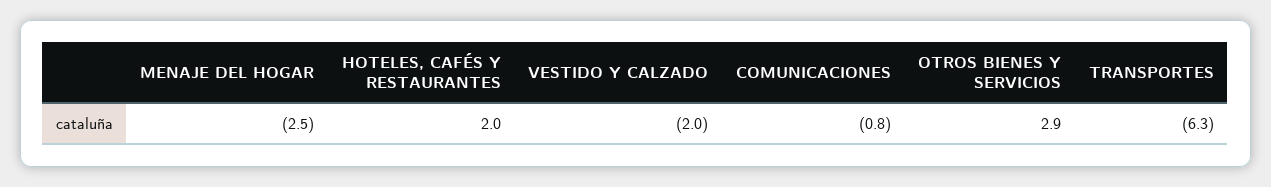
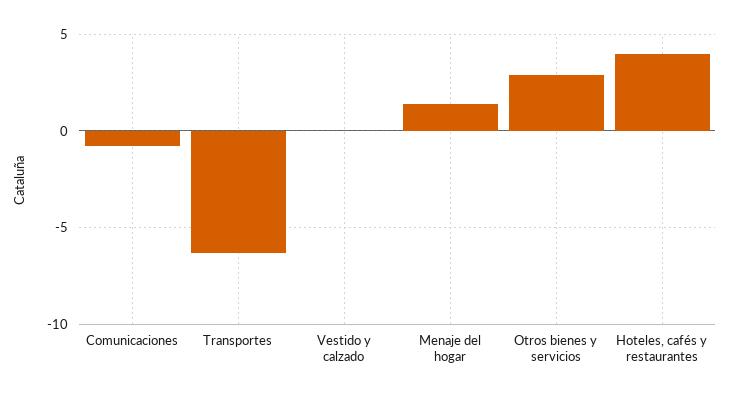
  {
-   "MENAJE DEL HOGAR": -2.5,
+   "MENAJE DEL HOGAR": 1.5,
-   "HOTELES, CAFÉS Y RESTAURANTES": 2,
+   "HOTELES, CAFÉS Y RESTAURANTES": 4,
-   "VESTIDO Y CALZADO": -2,
+   "VESTIDO Y CALZADO": 0,
    "COMUNICACIONES": -0.8,
    "OTROS BIENES Y SERVICIOS": 2.9,
    "TRANSPORTES": -6.3
  }

